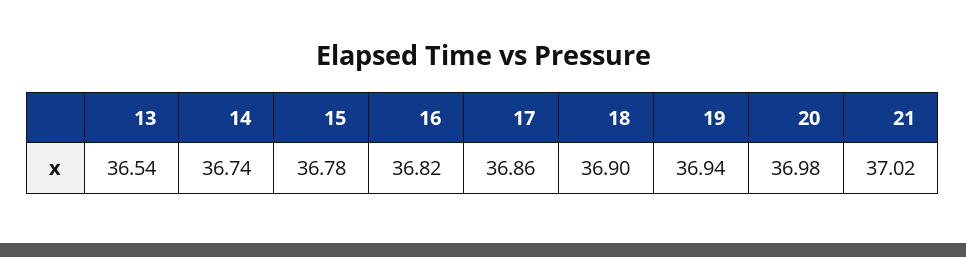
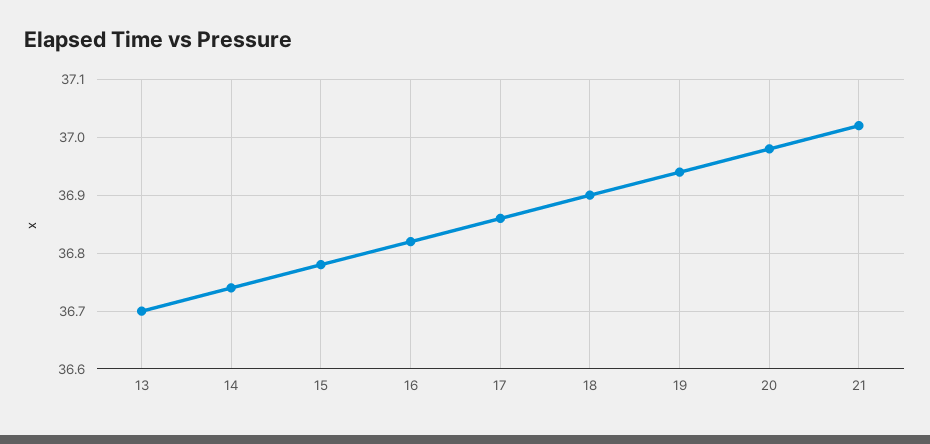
  {
-   "13": 36.54,
+   "13": 36.7,
    "14": 36.74,
    "15": 36.78,
    "16": 36.82,
    "17": 36.86,
    "18": 36.9,
    "19": 36.94,
    "20": 36.98,
    "21": 37.02
  }

